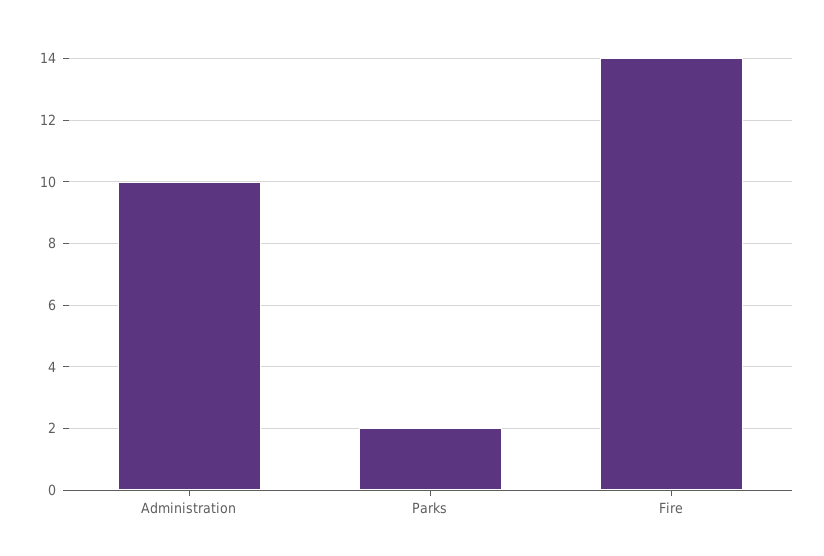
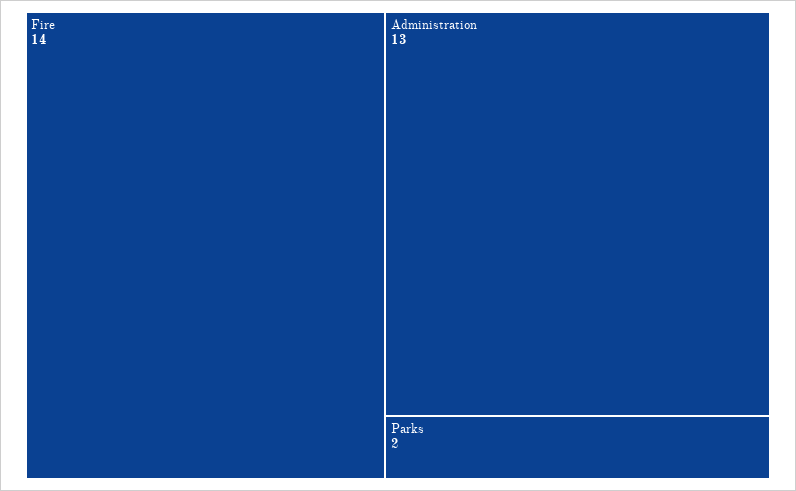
  {
-   "Administration": 10,
+   "Administration": 13,
    "Parks": 2,
    "Fire": 14
  }

